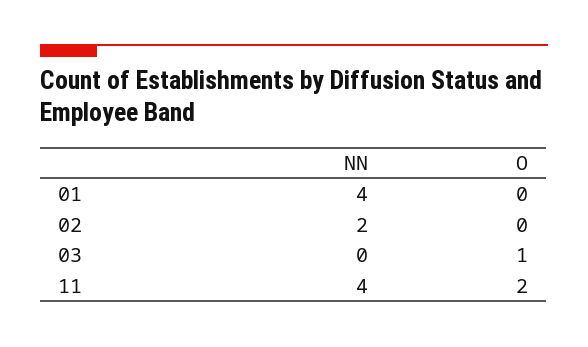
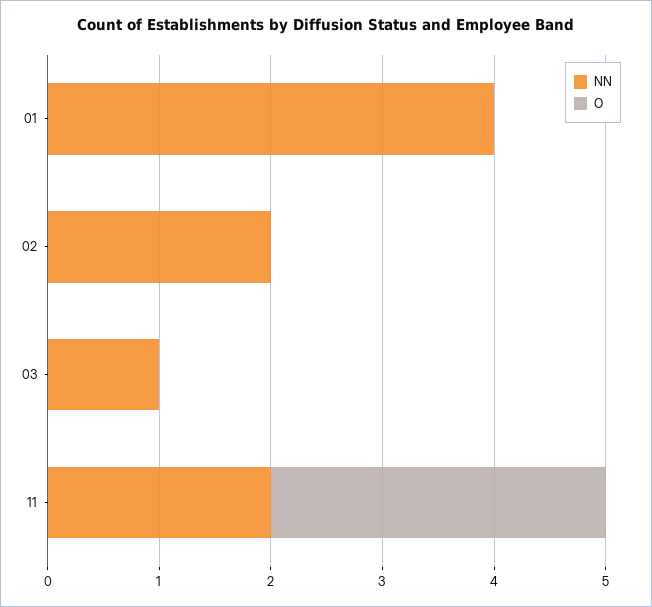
  {
    "NN": {
      "01": 4,
      "02": 2,
-     "03": 0,
+     "03": 1,
-     "11": 4
+     "11": 2
    },
    "O": {
      "01": 0,
      "02": 0,
-     "03": 1,
+     "03": 0,
-     "11": 2
+     "11": 3
    }
  }

